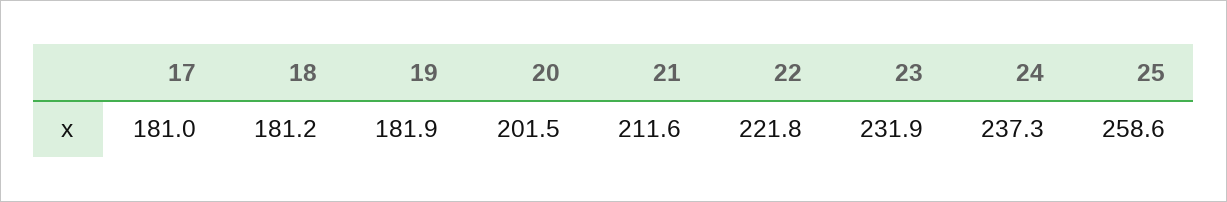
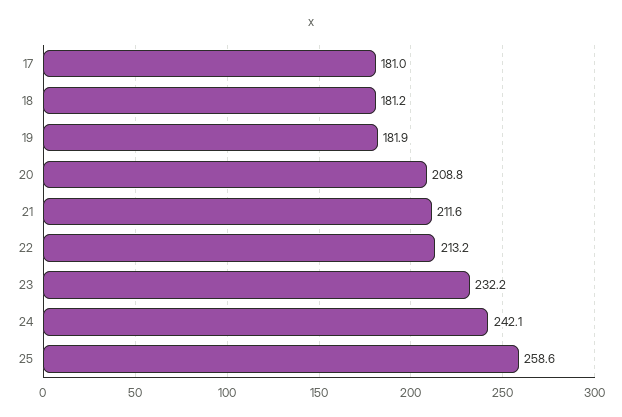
  {
    "17": 181,
    "18": 181.2,
    "19": 181.9,
-   "20": 201.5,
+   "20": 208.8,
    "21": 211.6,
-   "22": 221.8,
+   "22": 213.2,
-   "23": 231.9,
+   "23": 232.2,
-   "24": 237.3,
+   "24": 242.1,
    "25": 258.6
  }

